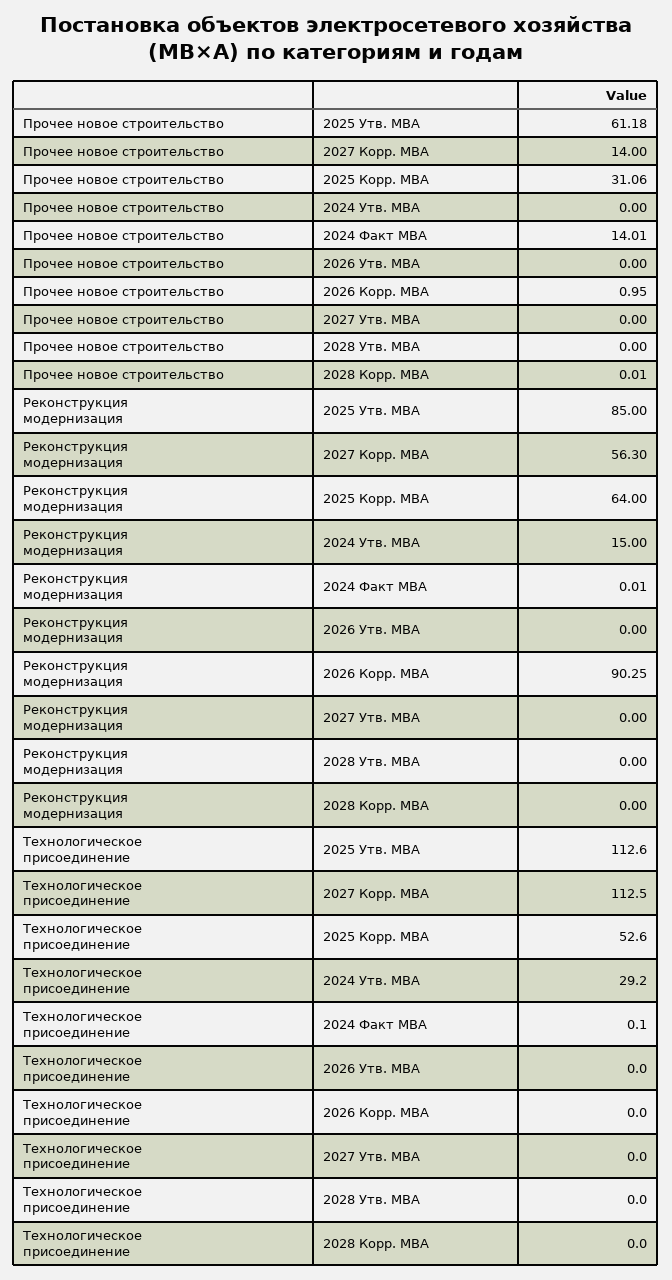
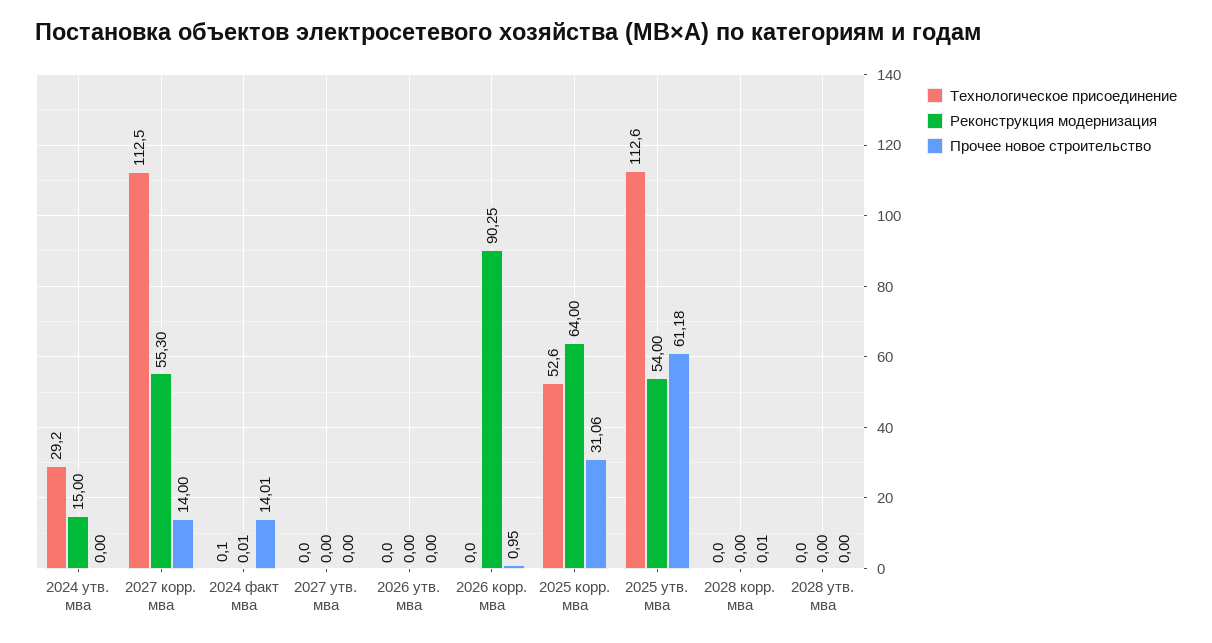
  {
    "Прочее новое строительство": {
      "2025 Утв. МВА": 61.18,
      "2027 Корр. МВА": 14,
      "2025 Корр. МВА": 31.06,
      "2024 Утв. МВА": 0,
      "2024 Факт МВА": 14.01,
      "2026 Утв. МВА": 0,
      "2026 Корр. МВА": 0.95,
      "2027 Утв. МВА": 0,
      "2028 Утв. МВА": 0,
      "2028 Корр. МВА": 0.01
    },
    "Реконструкция модернизация": {
-     "2025 Утв. МВА": 85,
+     "2025 Утв. МВА": 54,
-     "2027 Корр. МВА": 56.3,
+     "2027 Корр. МВА": 55.3,
      "2025 Корр. МВА": 64,
      "2024 Утв. МВА": 15,
      "2024 Факт МВА": 0.01,
      "2026 Утв. МВА": 0,
      "2026 Корр. МВА": 90.25,
      "2027 Утв. МВА": 0,
      "2028 Утв. МВА": 0,
      "2028 Корр. МВА": 0
    },
    "Технологическое присоединение": {
      "2025 Утв. МВА": 112.6,
      "2027 Корр. МВА": 112.5,
      "2025 Корр. МВА": 52.6,
      "2024 Утв. МВА": 29.2,
      "2024 Факт МВА": 0.1,
      "2026 Утв. МВА": 0,
      "2026 Корр. МВА": 0,
      "2027 Утв. МВА": 0,
      "2028 Утв. МВА": 0,
      "2028 Корр. МВА": 0
    }
  }

